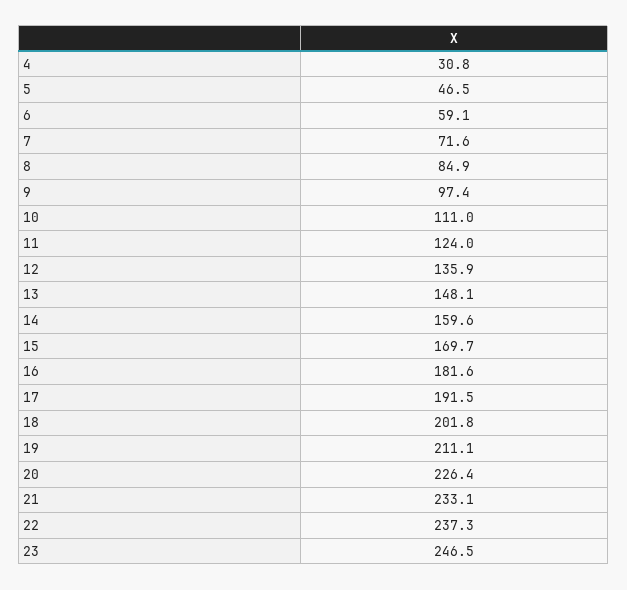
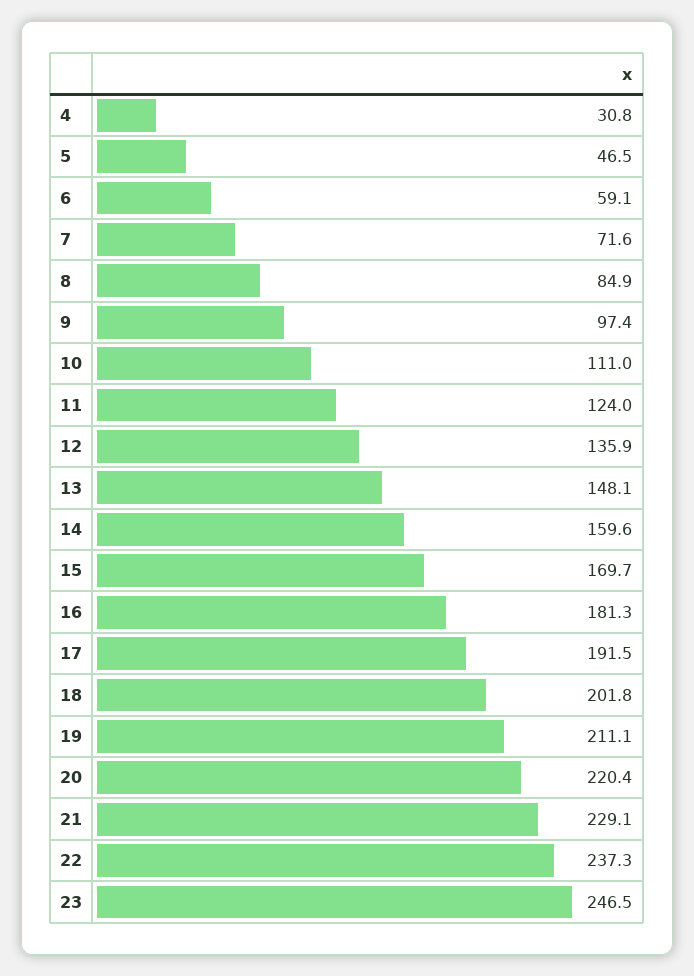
  {
    "4": 30.8,
    "5": 46.5,
    "6": 59.1,
    "7": 71.6,
    "8": 84.9,
    "9": 97.4,
    "10": 111,
    "11": 124,
    "12": 135.9,
    "13": 148.1,
    "14": 159.6,
    "15": 169.7,
-   "16": 181.6,
+   "16": 181.3,
    "17": 191.5,
    "18": 201.8,
    "19": 211.1,
-   "20": 226.4,
+   "20": 220.4,
-   "21": 233.1,
+   "21": 229.1,
    "22": 237.3,
    "23": 246.5
  }

